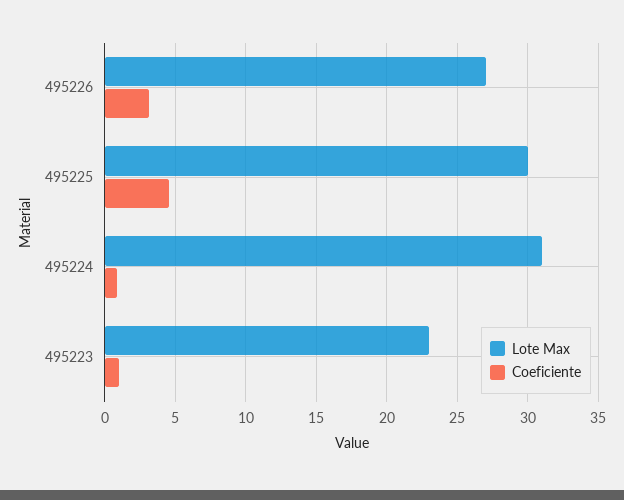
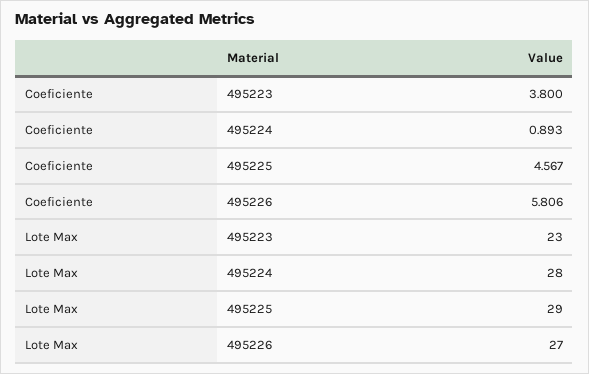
  {
    "Lote Max": {
      "495226": 27,
-     "495225": 30,
+     "495225": 29,
-     "495224": 31,
+     "495224": 28,
      "495223": 23
    },
    "Coeficiente": {
-     "495226": 3,
+     "495226": 5.806,
      "495225": 4.567,
      "495224": 0.893,
-     "495223": 1
+     "495223": 3.8
    }
  }

